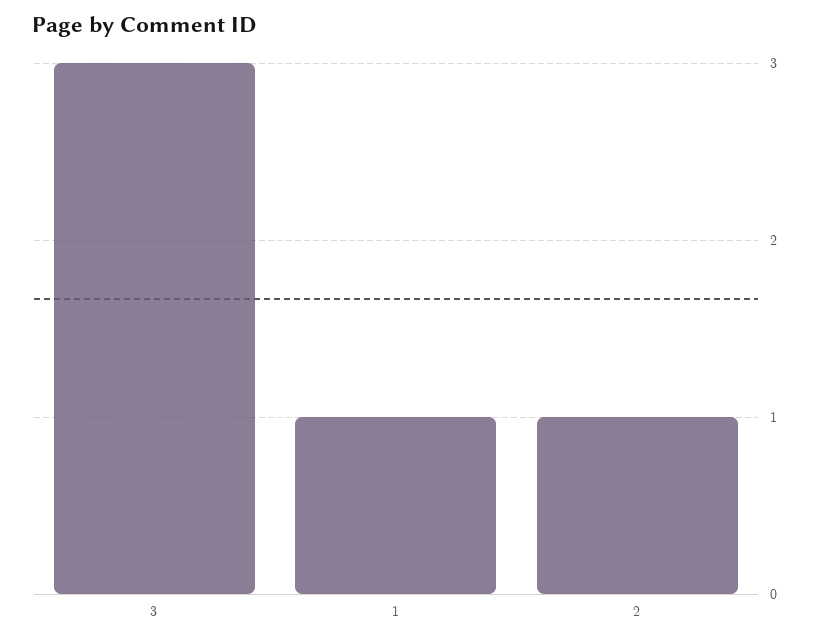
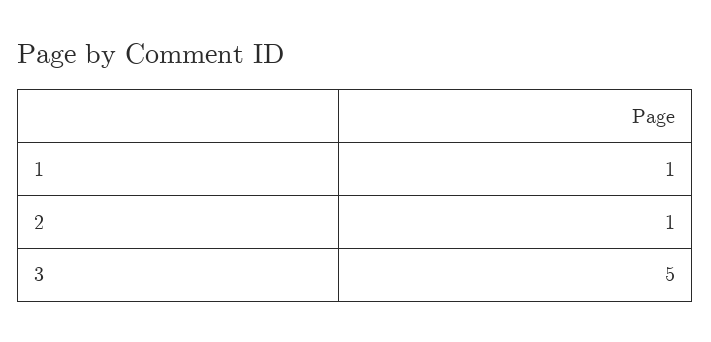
  {
-   "3": 3,
+   "3": 5,
    "1": 1,
    "2": 1
  }

